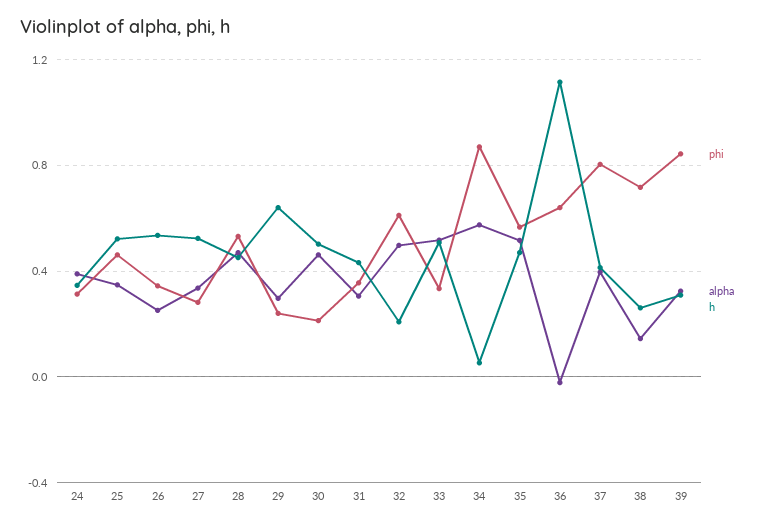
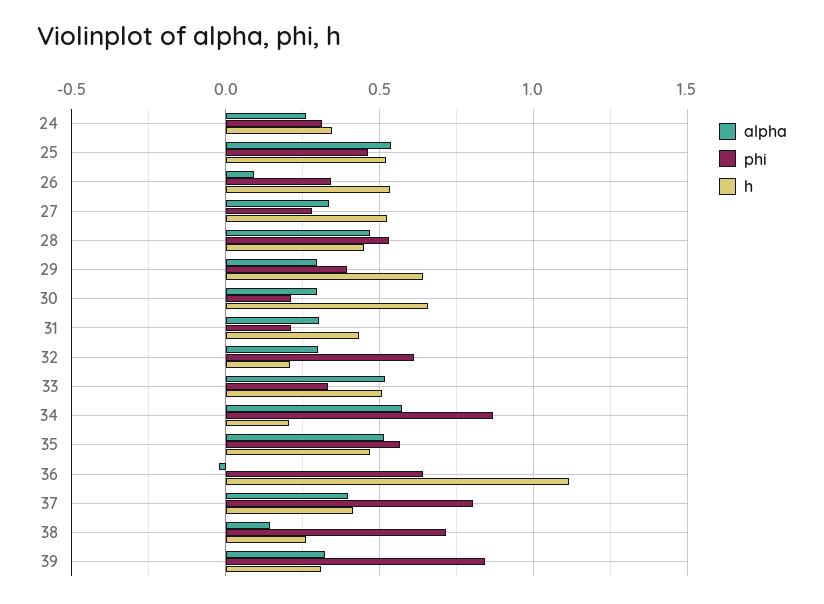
  {
    "phi": {
      "24": 0.3,
      "25": 0.45,
      "26": 0.35,
      "27": 0.3,
      "28": 0.55,
-     "29": 0.25,
+     "29": 0.4,
      "30": 0.2,
-     "31": 0.35,
+     "31": 0.2,
      "32": 0.6,
      "33": 0.35,
      "34": 0.85,
      "35": 0.55,
      "36": 0.65,
      "37": 0.8,
      "38": 0.7,
      "39": 0.85
    },
    "alpha": {
-     "24": 0.4,
+     "24": 0.25,
-     "25": 0.35,
+     "25": 0.55,
-     "26": 0.25,
+     "26": 0.1,
      "27": 0.35,
      "28": 0.45,
      "29": 0.3,
-     "30": 0.45,
+     "30": 0.3,
      "31": 0.3,
-     "32": 0.5,
+     "32": 0.3,
      "33": 0.5,
      "34": 0.55,
      "35": 0.5,
      "36": 0,
      "37": 0.4,
      "38": 0.15,
      "39": 0.3
    },
    "h": {
      "24": 0.35,
      "25": 0.5,
      "26": 0.55,
      "27": 0.5,
      "28": 0.45,
      "29": 0.65,
-     "30": 0.5,
+     "30": 0.65,
      "31": 0.45,
      "32": 0.2,
      "33": 0.5,
-     "34": 0.05,
+     "34": 0.2,
      "35": 0.45,
      "36": 1.1,
      "37": 0.4,
      "38": 0.25,
      "39": 0.3
    }
  }

